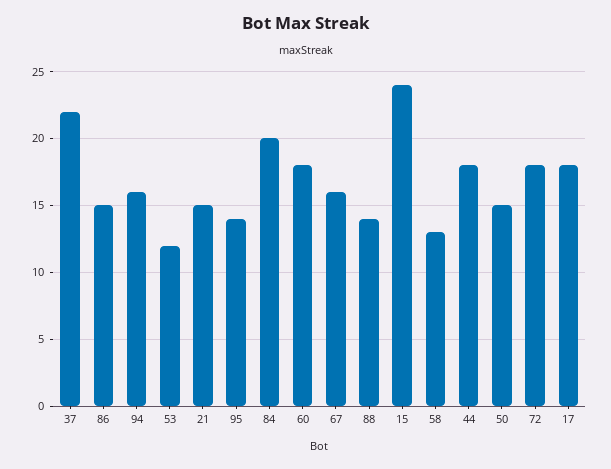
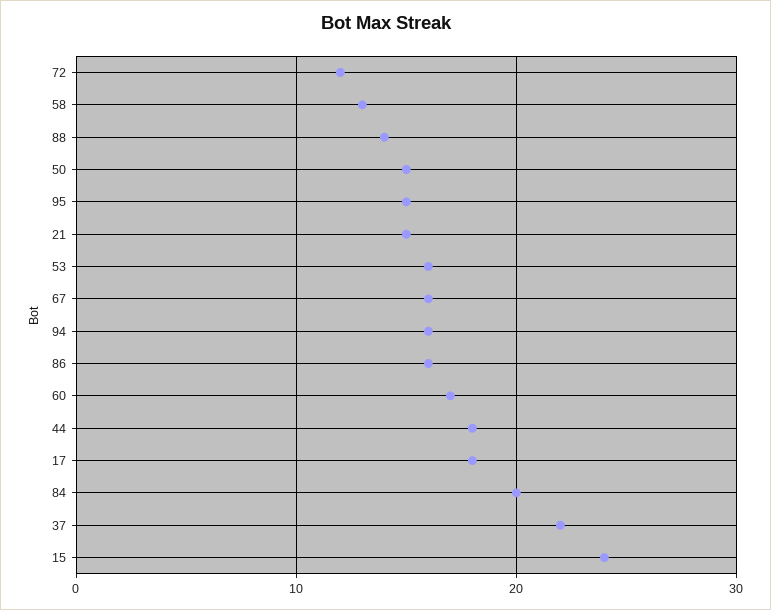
  {
    "37": 22,
-   "86": 15,
+   "86": 16,
    "94": 16,
-   "53": 12,
+   "53": 16,
    "21": 15,
-   "95": 14,
+   "95": 15,
    "84": 20,
-   "60": 18,
+   "60": 17,
    "67": 16,
    "88": 14,
    "15": 24,
    "58": 13,
    "44": 18,
    "50": 15,
-   "72": 18,
+   "72": 12,
    "17": 18
  }

